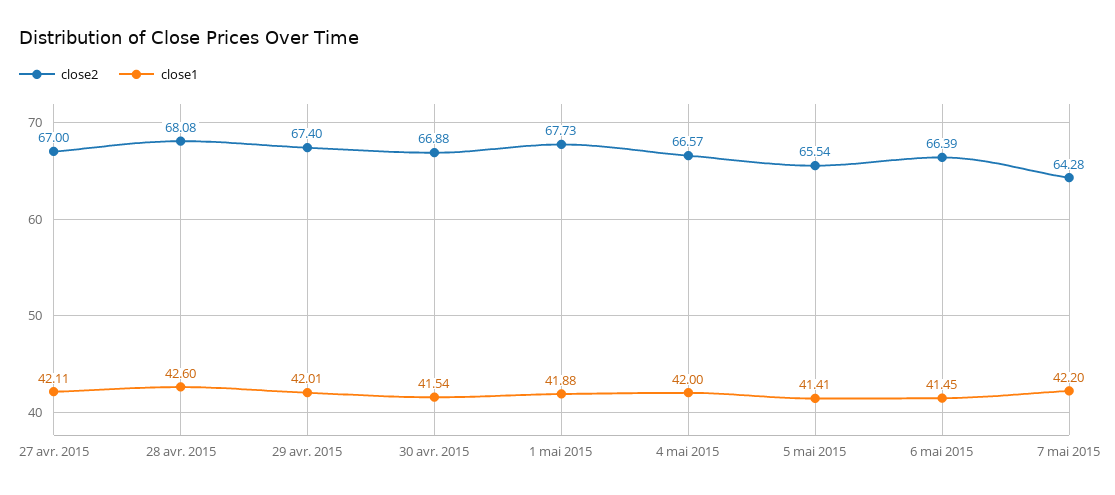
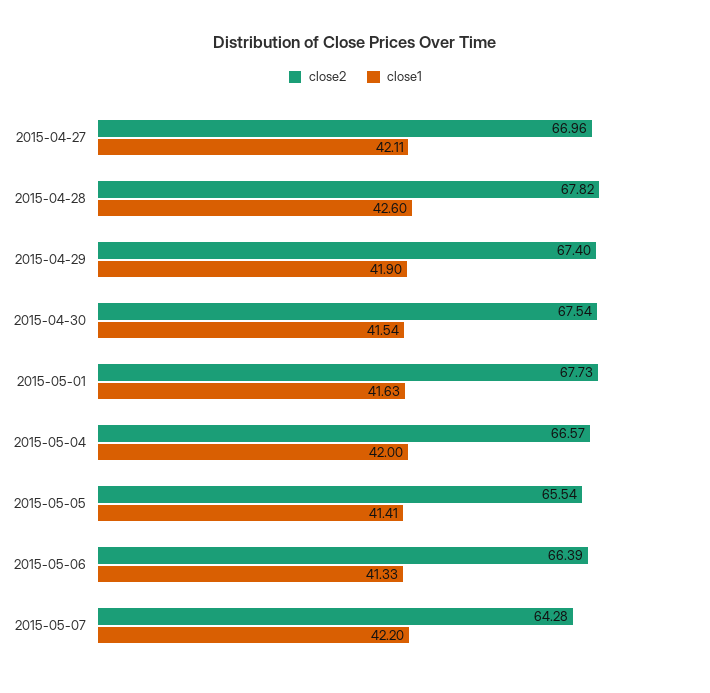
  {
    "close2": {
-     "27 avr. 2015": 67,
+     "27 avr. 2015": 66.96,
-     "28 avr. 2015": 68.08,
+     "28 avr. 2015": 67.82,
      "29 avr. 2015": 67.4,
-     "30 avr. 2015": 66.88,
+     "30 avr. 2015": 67.54,
      "1 mai 2015": 67.73,
      "4 mai 2015": 66.57,
      "5 mai 2015": 65.54,
      "6 mai 2015": 66.39,
      "7 mai 2015": 64.28
    },
    "close1": {
      "27 avr. 2015": 42.11,
      "28 avr. 2015": 42.6,
-     "29 avr. 2015": 42.01,
+     "29 avr. 2015": 41.9,
      "30 avr. 2015": 41.54,
-     "1 mai 2015": 41.88,
+     "1 mai 2015": 41.63,
      "4 mai 2015": 42,
      "5 mai 2015": 41.41,
-     "6 mai 2015": 41.45,
+     "6 mai 2015": 41.33,
      "7 mai 2015": 42.2
    }
  }

